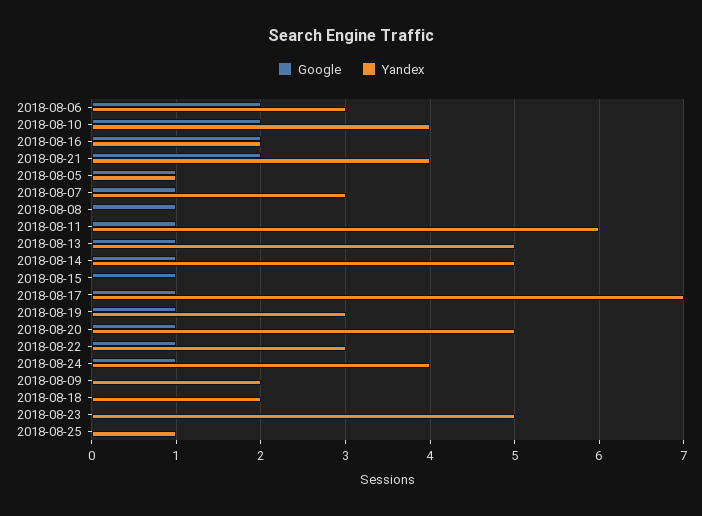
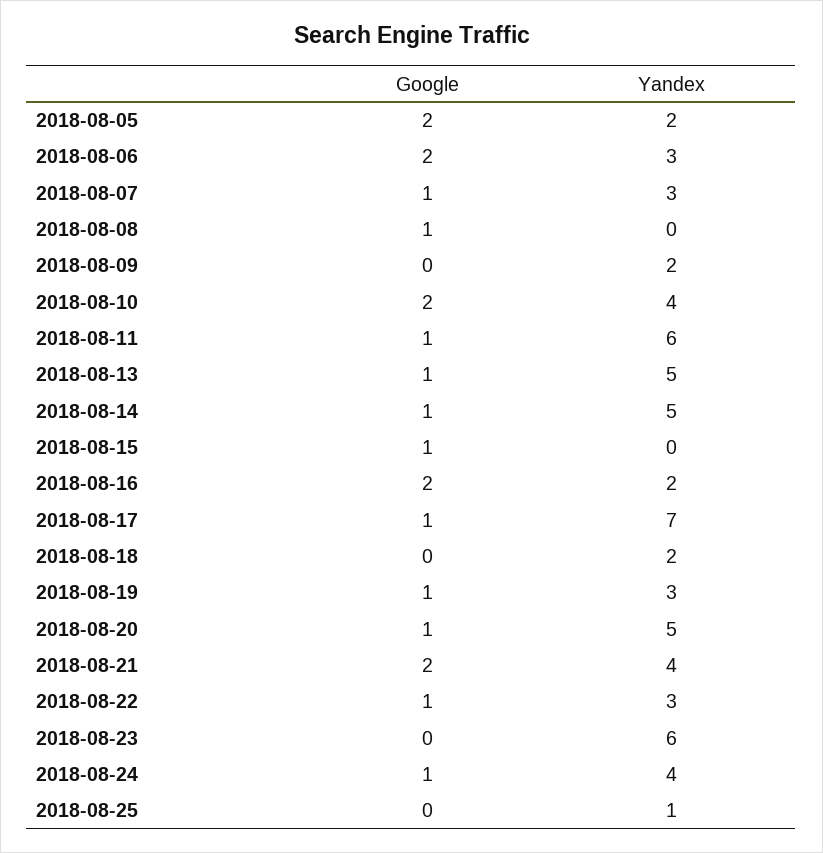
  {
    "Google": {
      "2018-08-06": 2,
      "2018-08-10": 2,
      "2018-08-16": 2,
      "2018-08-21": 2,
-     "2018-08-05": 1,
+     "2018-08-05": 2,
      "2018-08-07": 1,
      "2018-08-08": 1,
      "2018-08-11": 1,
      "2018-08-13": 1,
      "2018-08-14": 1,
      "2018-08-15": 1,
      "2018-08-17": 1,
      "2018-08-19": 1,
      "2018-08-20": 1,
      "2018-08-22": 1,
      "2018-08-24": 1,
      "2018-08-09": 0,
      "2018-08-18": 0,
      "2018-08-23": 0,
      "2018-08-25": 0
    },
    "Yandex": {
      "2018-08-06": 3,
      "2018-08-10": 4,
      "2018-08-16": 2,
      "2018-08-21": 4,
-     "2018-08-05": 1,
+     "2018-08-05": 2,
      "2018-08-07": 3,
      "2018-08-08": 0,
      "2018-08-11": 6,
      "2018-08-13": 5,
      "2018-08-14": 5,
      "2018-08-15": 0,
      "2018-08-17": 7,
      "2018-08-19": 3,
      "2018-08-20": 5,
      "2018-08-22": 3,
      "2018-08-24": 4,
      "2018-08-09": 2,
      "2018-08-18": 2,
-     "2018-08-23": 5,
+     "2018-08-23": 6,
      "2018-08-25": 1
    }
  }

